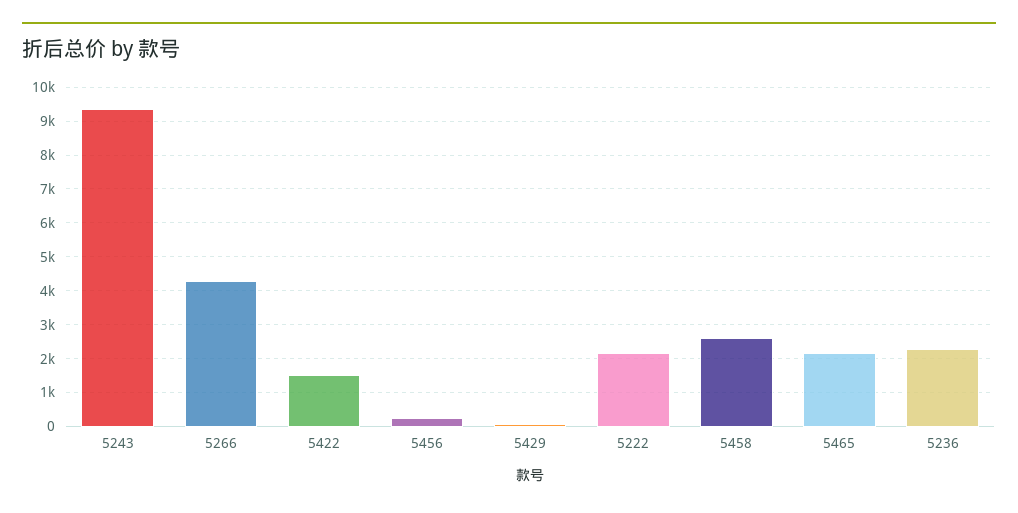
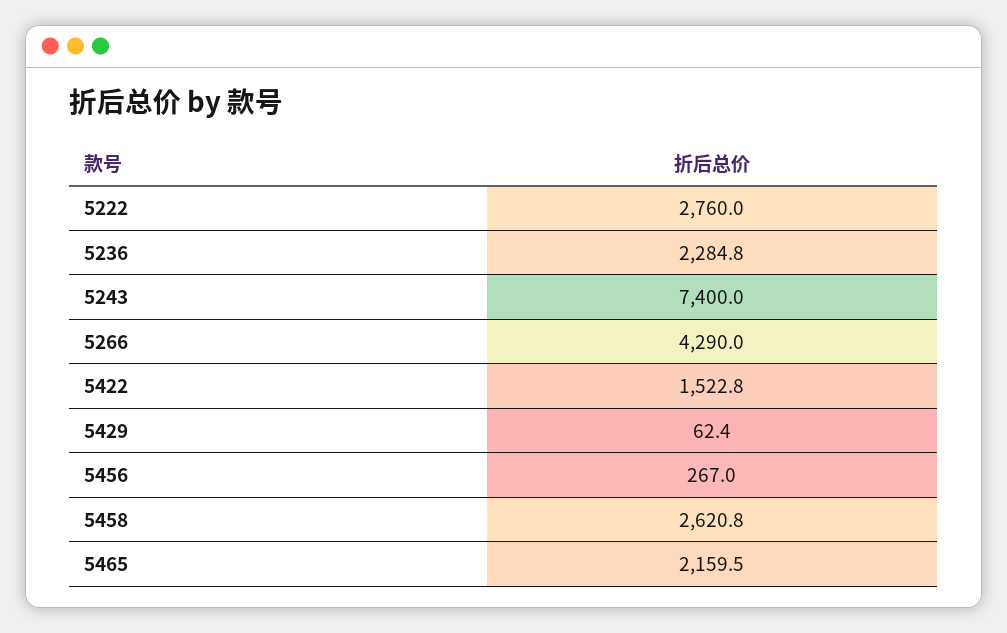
  {
-   "5243": 9400,
+   "5243": 7400,
    "5266": 4290,
    "5422": 1522.8,
    "5456": 267,
    "5429": 62.4,
-   "5222": 2200,
+   "5222": 2760,
    "5458": 2620.8,
    "5465": 2159.5,
    "5236": 2284.8
  }

